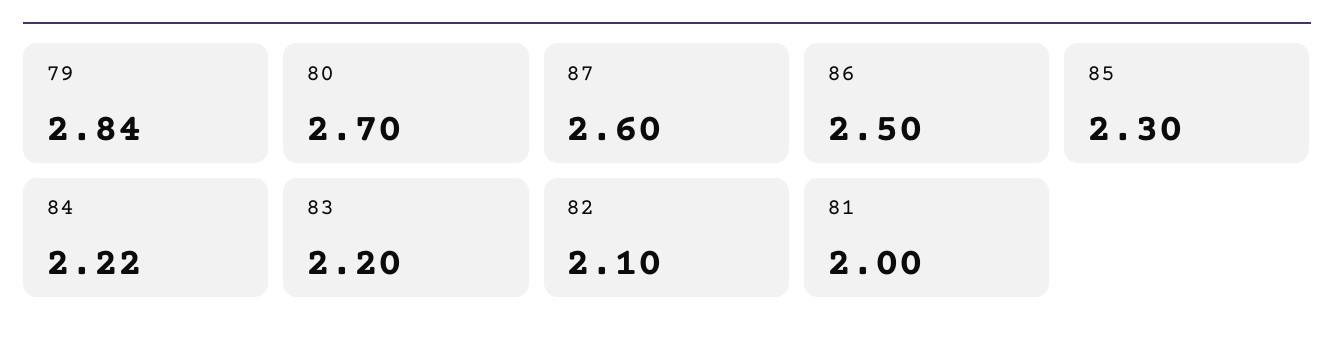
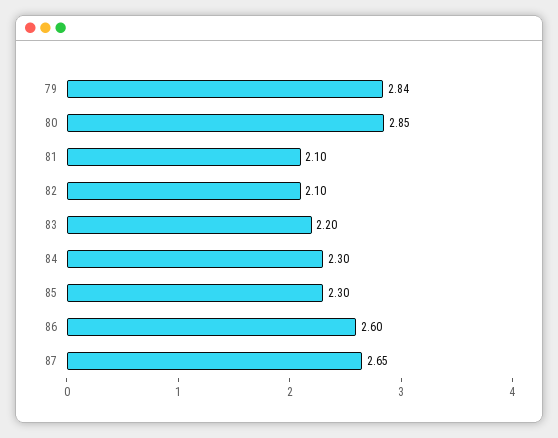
  {
    "79": 2.84,
-   "80": 2.7,
+   "80": 2.85,
-   "87": 2.6,
+   "87": 2.65,
-   "86": 2.5,
+   "86": 2.6,
    "85": 2.3,
-   "84": 2.22,
+   "84": 2.3,
    "83": 2.2,
    "82": 2.1,
-   "81": 2
+   "81": 2.1
  }

